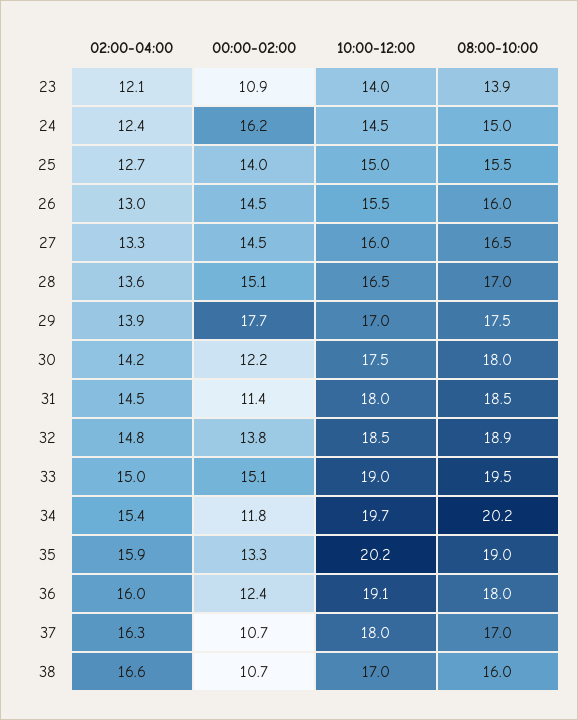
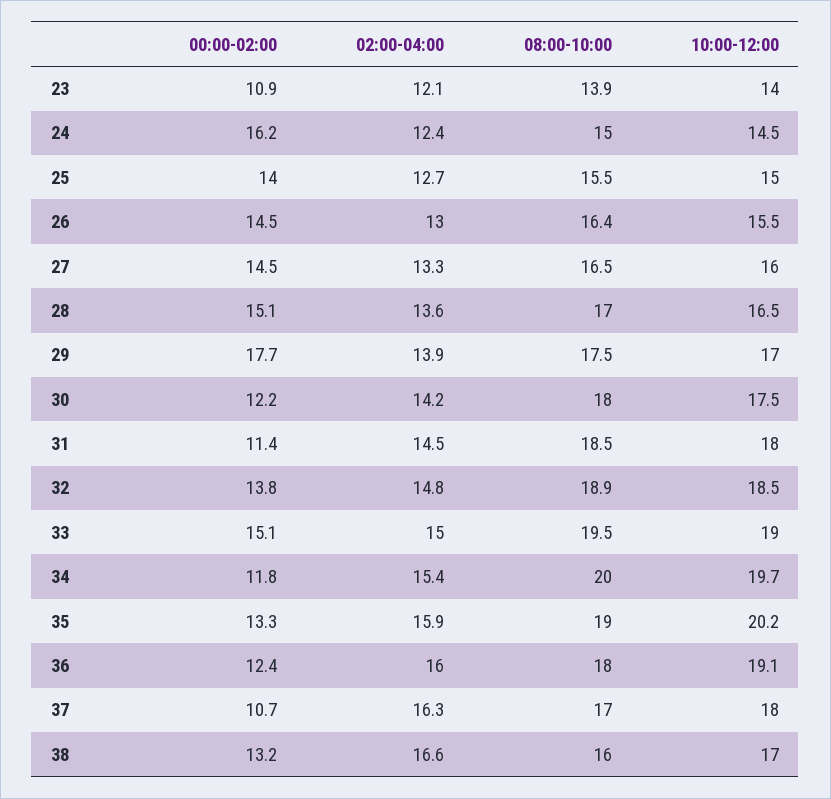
  {
    "02:00-04:00": {
      "23": 12.1,
      "24": 12.4,
      "25": 12.7,
      "26": 13,
      "27": 13.3,
      "28": 13.6,
      "29": 13.9,
      "30": 14.2,
      "31": 14.5,
      "32": 14.8,
      "33": 15,
      "34": 15.4,
      "35": 15.9,
      "36": 16,
      "37": 16.3,
      "38": 16.6
    },
    "00:00-02:00": {
      "23": 10.9,
      "24": 16.2,
      "25": 14,
      "26": 14.5,
      "27": 14.5,
      "28": 15.1,
      "29": 17.7,
      "30": 12.2,
      "31": 11.4,
      "32": 13.8,
      "33": 15.1,
      "34": 11.8,
      "35": 13.3,
      "36": 12.4,
      "37": 10.7,
-     "38": 10.7
+     "38": 13.2
    },
    "10:00-12:00": {
      "23": 14,
      "24": 14.5,
      "25": 15,
      "26": 15.5,
      "27": 16,
      "28": 16.5,
      "29": 17,
      "30": 17.5,
      "31": 18,
      "32": 18.5,
      "33": 19,
      "34": 19.7,
      "35": 20.2,
      "36": 19.1,
      "37": 18,
      "38": 17
    },
    "08:00-10:00": {
      "23": 13.9,
      "24": 15,
      "25": 15.5,
-     "26": 16,
+     "26": 16.4,
      "27": 16.5,
      "28": 17,
      "29": 17.5,
      "30": 18,
      "31": 18.5,
      "32": 18.9,
      "33": 19.5,
-     "34": 20.2,
+     "34": 20,
      "35": 19,
      "36": 18,
      "37": 17,
      "38": 16
    }
  }

